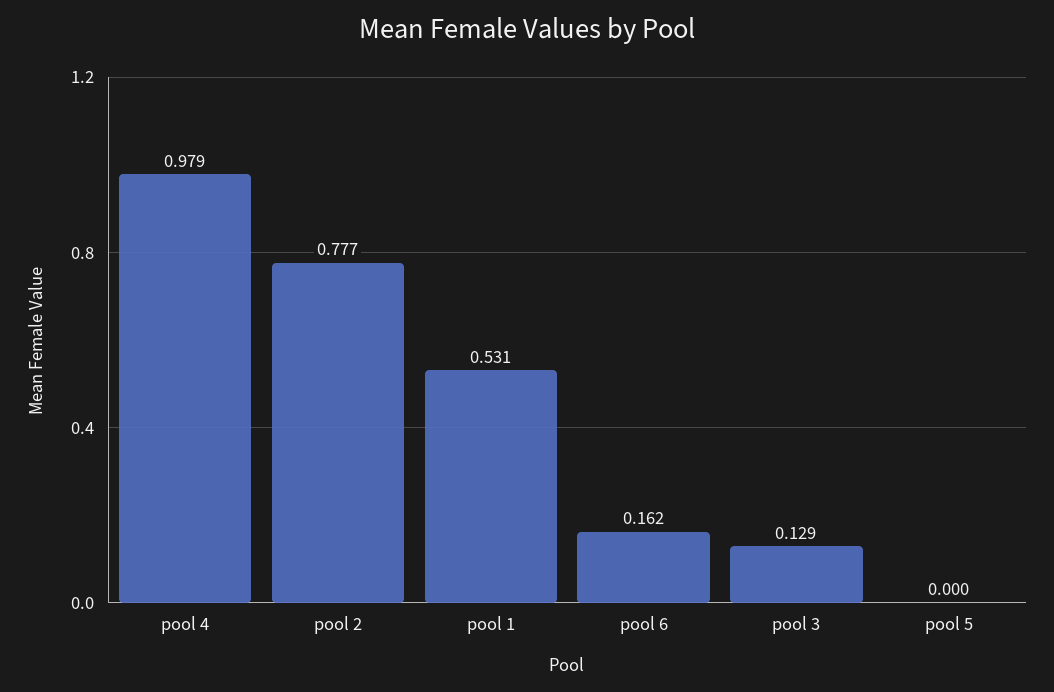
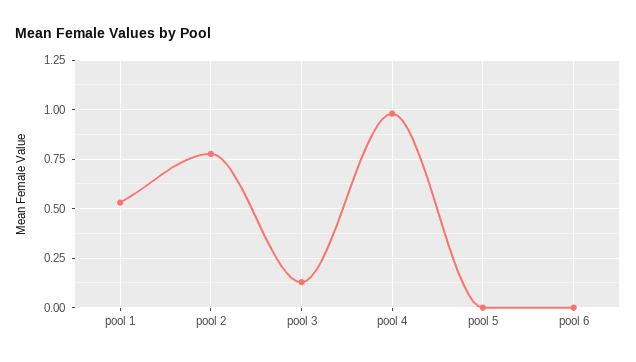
  {
    "pool 4": 0.979,
    "pool 2": 0.777,
    "pool 1": 0.531,
-   "pool 6": 0.162,
+   "pool 6": 0,
    "pool 3": 0.129,
    "pool 5": 0
  }

